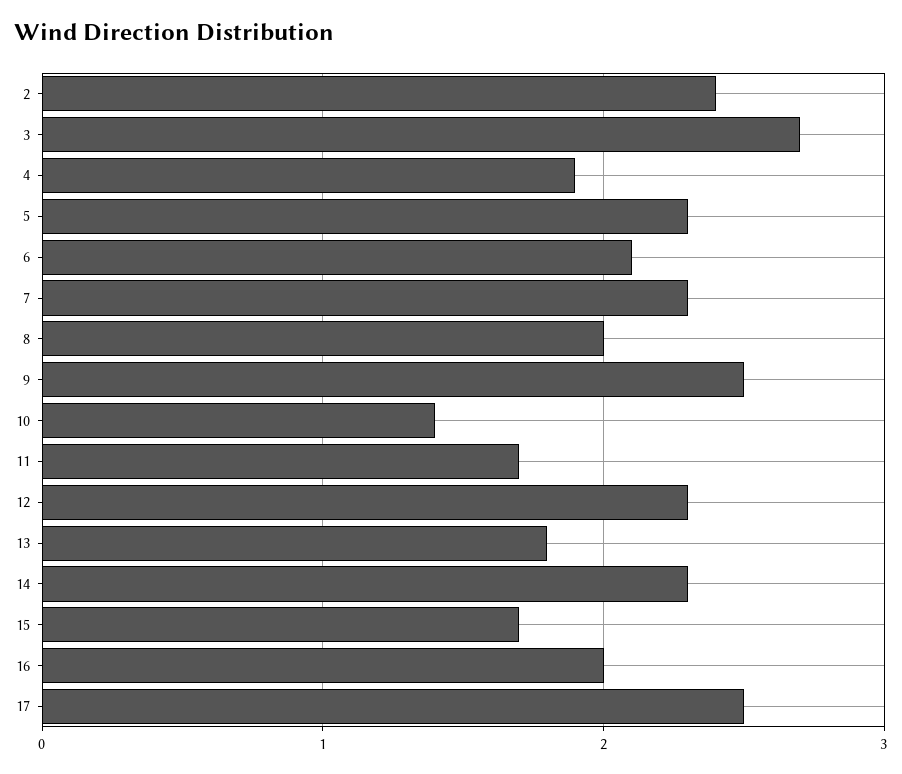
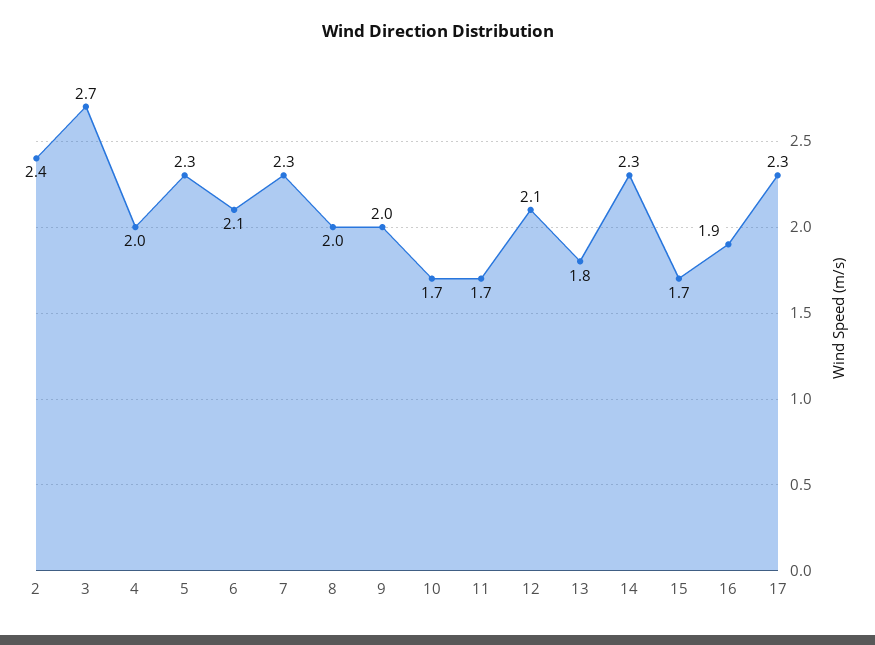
  {
    "2": 2.4,
    "3": 2.7,
-   "4": 1.9,
+   "4": 2,
    "5": 2.3,
    "6": 2.1,
    "7": 2.3,
    "8": 2,
-   "9": 2.5,
+   "9": 2,
-   "10": 1.4,
+   "10": 1.7,
    "11": 1.7,
-   "12": 2.3,
+   "12": 2.1,
    "13": 1.8,
    "14": 2.3,
    "15": 1.7,
-   "16": 2,
+   "16": 1.9,
-   "17": 2.5
+   "17": 2.3
  }

